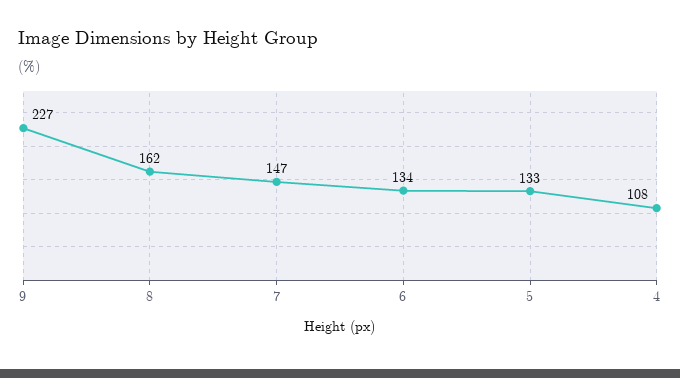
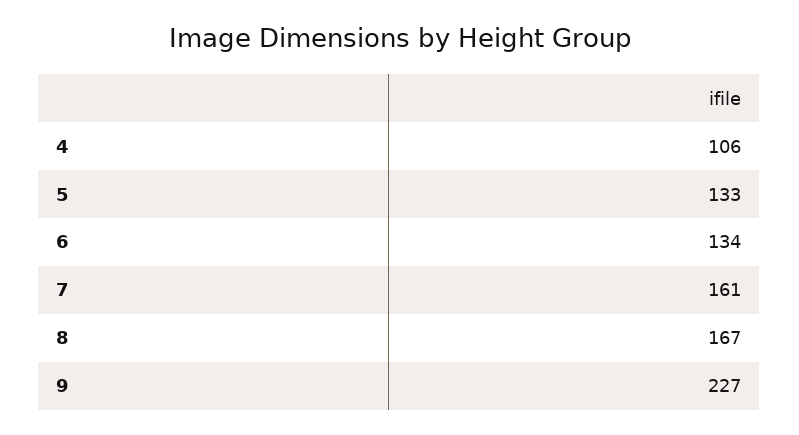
  {
    "9": 227,
-   "8": 162,
+   "8": 167,
-   "7": 147,
+   "7": 161,
    "6": 134,
    "5": 133,
-   "4": 108
+   "4": 106
  }

